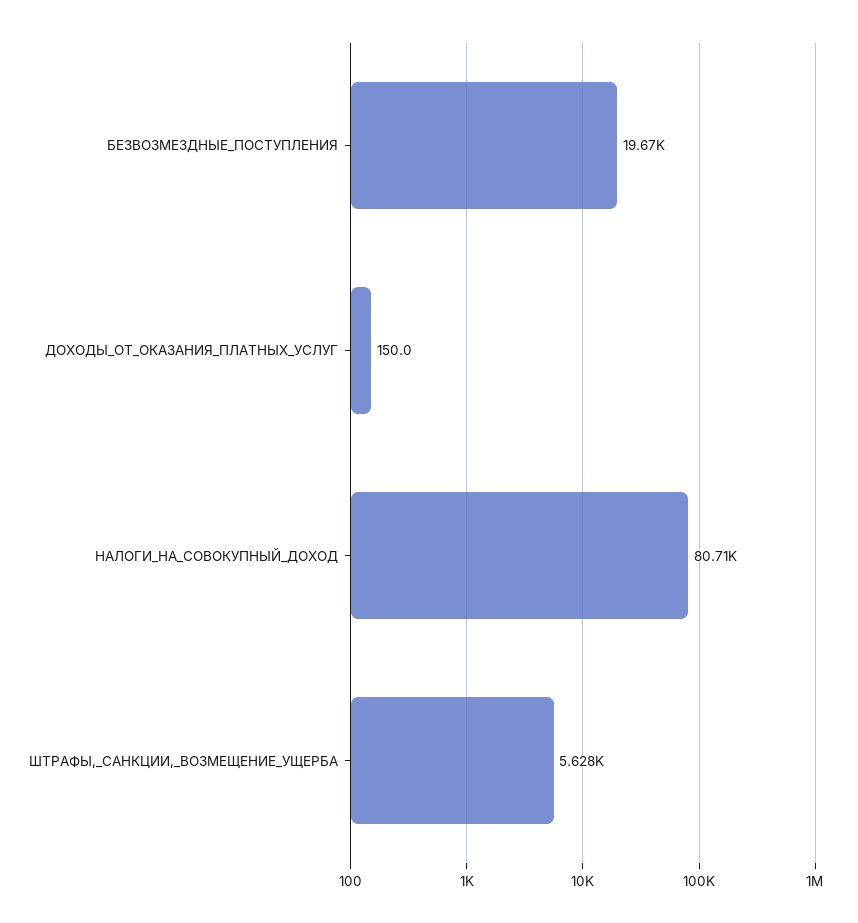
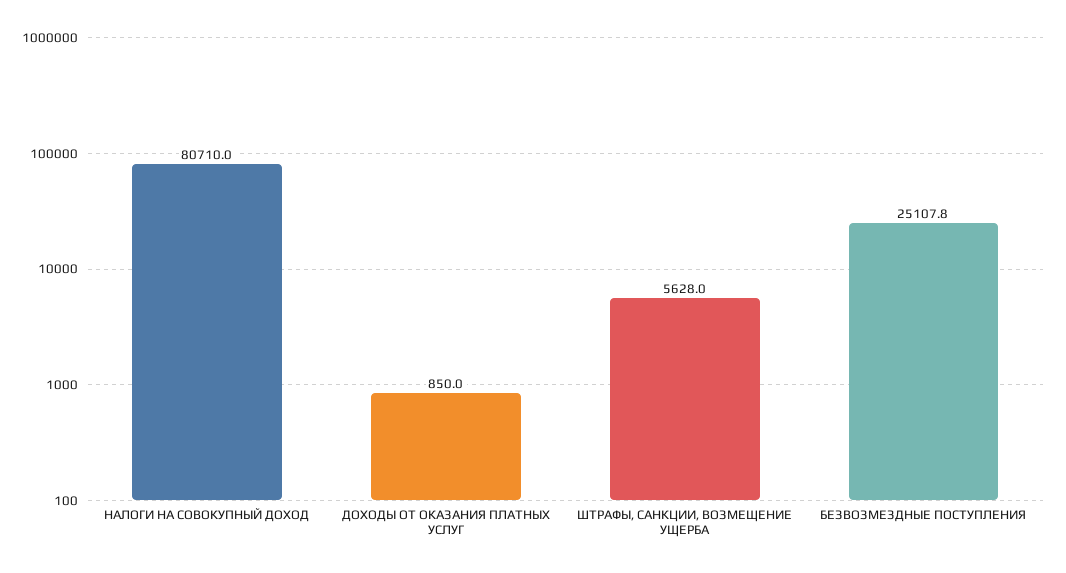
  {
-   "БЕЗВОЗМЕЗДНЫЕ_ПОСТУПЛЕНИЯ": 19670,
+   "БЕЗВОЗМЕЗДНЫЕ_ПОСТУПЛЕНИЯ": 25107.8,
-   "ДОХОДЫ_ОТ_ОКАЗАНИЯ_ПЛАТНЫХ_УСЛУГ": 150,
+   "ДОХОДЫ_ОТ_ОКАЗАНИЯ_ПЛАТНЫХ_УСЛУГ": 850,
    "НАЛОГИ_НА_СОВОКУПНЫЙ_ДОХОД": 80710,
    "ШТРАФЫ,_САНКЦИИ,_ВОЗМЕЩЕНИЕ_УЩЕРБА": 5628
  }

